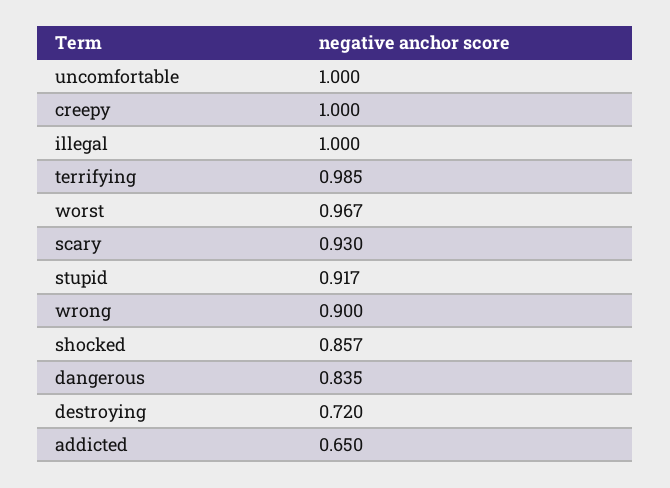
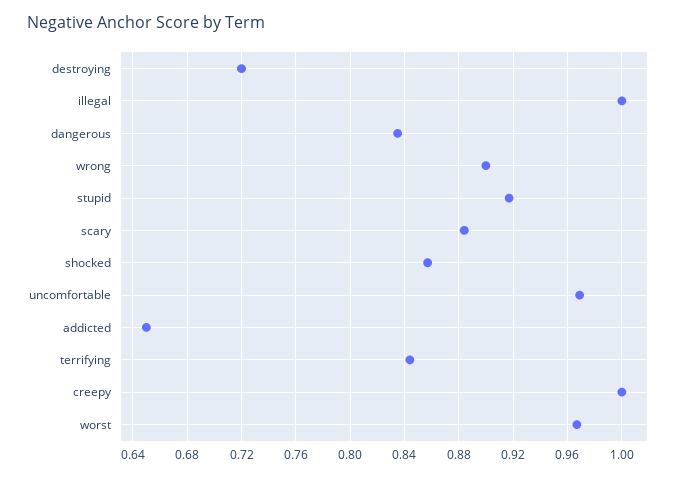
  {
-   "uncomfortable": 1,
+   "uncomfortable": 0.97,
    "creepy": 1,
    "illegal": 1,
-   "terrifying": 0.985,
+   "terrifying": 0.845,
    "worst": 0.967,
-   "scary": 0.93,
+   "scary": 0.885,
    "stupid": 0.917,
    "wrong": 0.9,
    "shocked": 0.857,
    "dangerous": 0.835,
    "destroying": 0.72,
    "addicted": 0.65
  }

